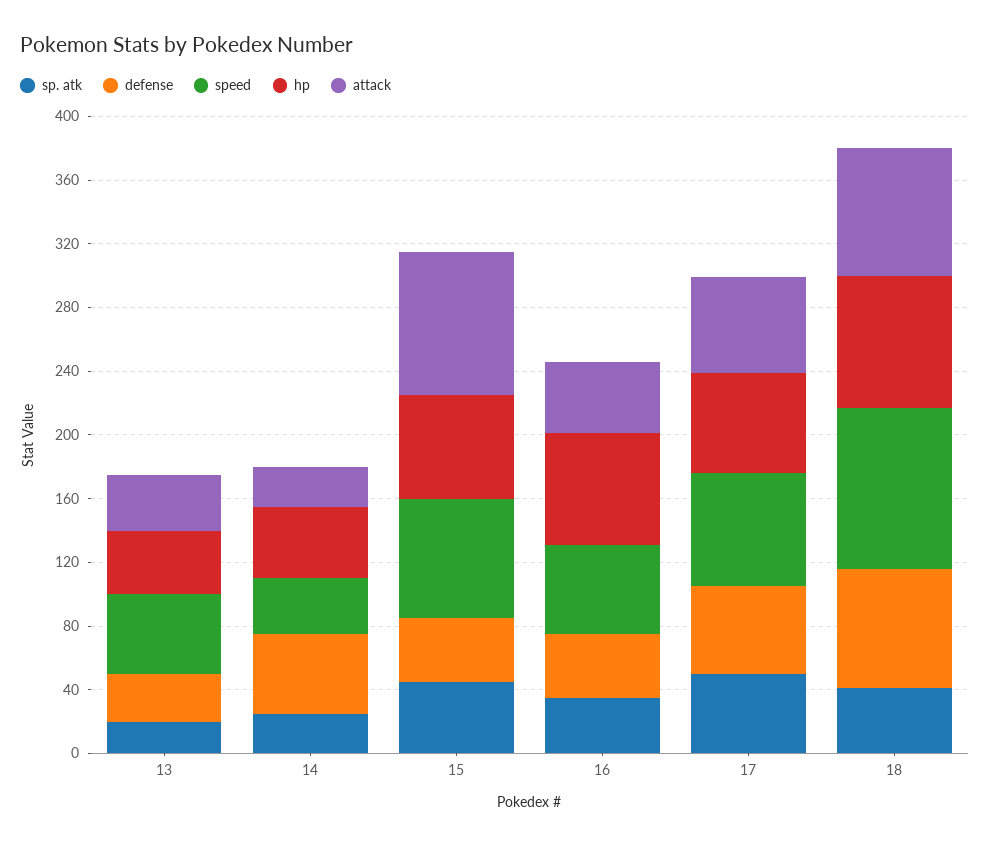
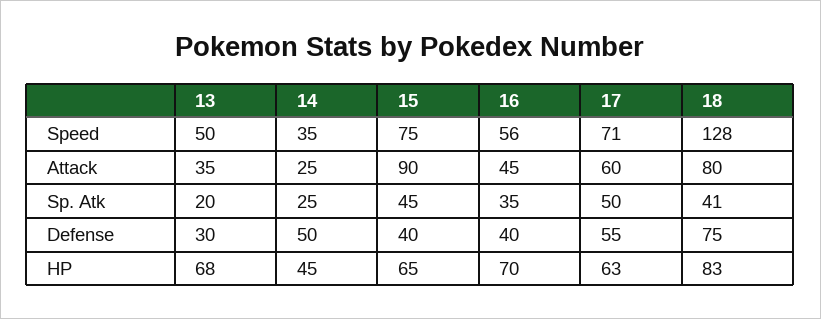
  {
    "sp. atk": {
      "13": 20,
      "14": 25,
      "15": 45,
      "16": 35,
      "17": 50,
      "18": 41
    },
    "defense": {
      "13": 30,
      "14": 50,
      "15": 40,
      "16": 40,
      "17": 55,
      "18": 75
    },
    "speed": {
      "13": 50,
      "14": 35,
      "15": 75,
      "16": 56,
      "17": 71,
-     "18": 100
+     "18": 128
    },
    "hp": {
-     "13": 40,
+     "13": 68,
      "14": 45,
      "15": 65,
      "16": 70,
      "17": 63,
      "18": 83
    },
    "attack": {
      "13": 35,
      "14": 25,
      "15": 90,
      "16": 45,
      "17": 60,
      "18": 80
    }
  }

